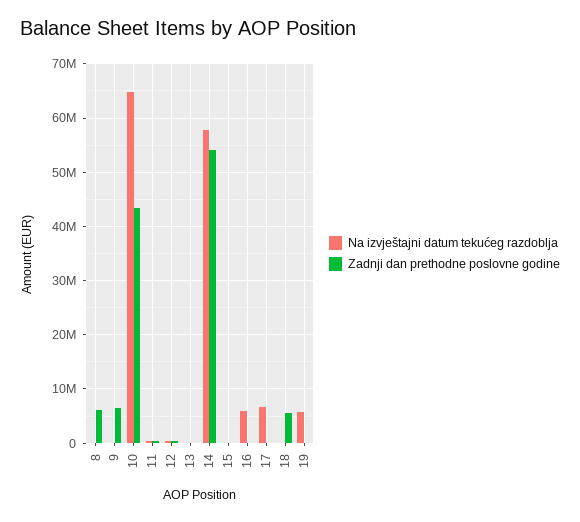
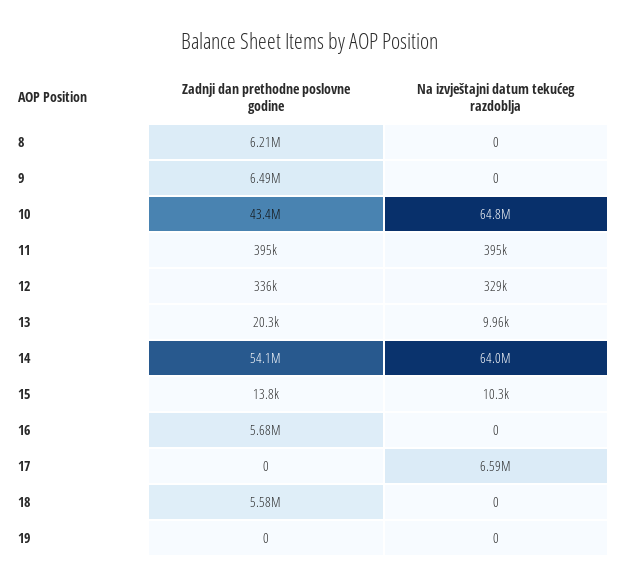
  {
    "Na izvještajni datum tekućeg razdoblja": {
      "8": 0,
      "9": 0,
      "10": 64800000,
      "11": 395000,
      "12": 329000,
      "13": 9960,
-     "14": 58000000,
+     "14": 64000000,
      "15": 10300,
-     "16": 6000000,
+     "16": 0,
      "17": 6590000,
      "18": 0,
-     "19": 6000000
+     "19": 0
    },
    "Zadnji dan prethodne poslovne godine": {
      "8": 6210000,
      "9": 6490000,
      "10": 43400000,
      "11": 395000,
      "12": 336000,
      "13": 20300,
      "14": 54100000,
      "15": 13800,
-     "16": 0,
+     "16": 5680000,
      "17": 0,
      "18": 5580000,
      "19": 0
    }
  }

